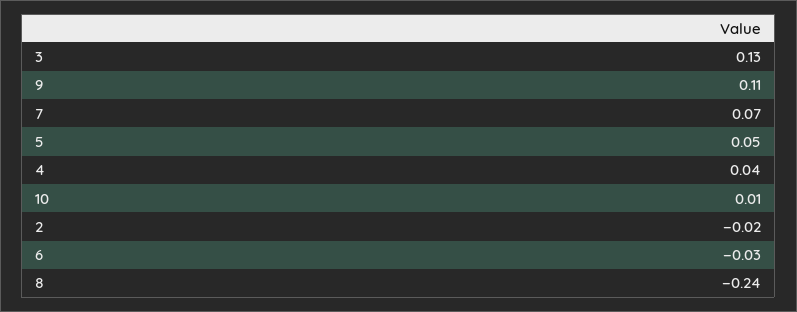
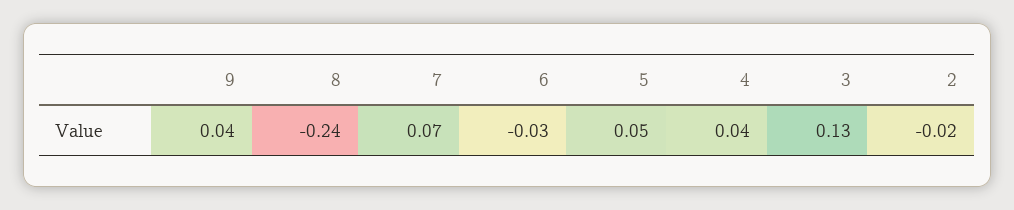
  {
    "3": 0.13,
-   "9": 0.11,
+   "9": 0.04,
    "7": 0.07,
    "5": 0.05,
    "4": 0.04,
-   "10": 0.01,
    "2": -0.02,
    "6": -0.03,
    "8": -0.24
  }

